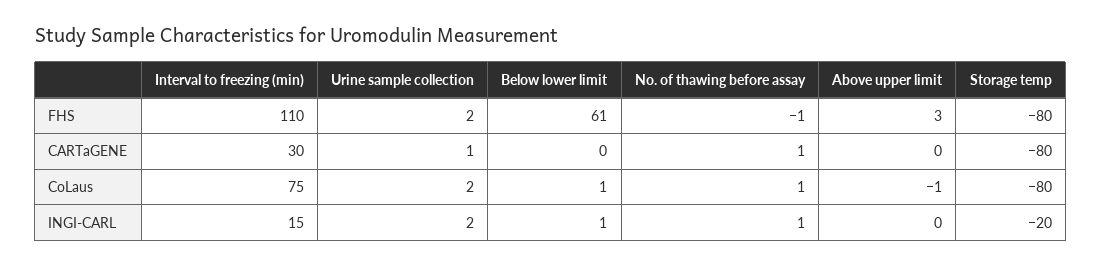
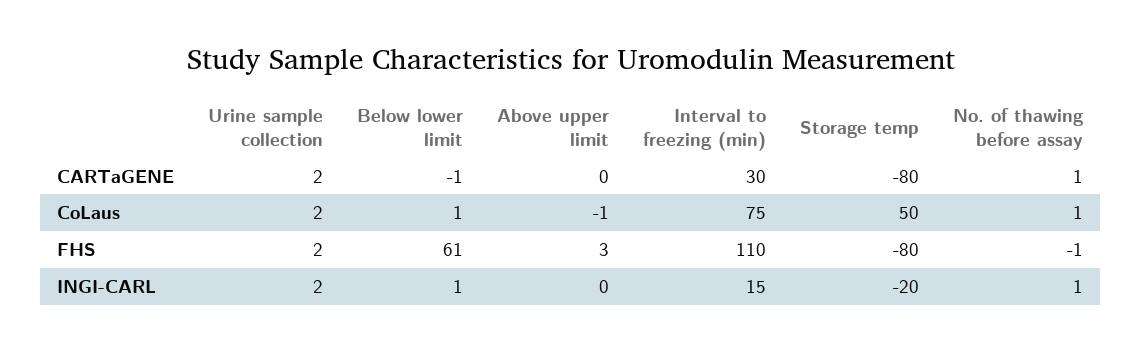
  {
    "Interval to freezing (min)": {
      "FHS": 110,
      "CARTaGENE": 30,
      "CoLaus": 75,
      "INGI-CARL": 15
    },
    "Urine sample collection": {
      "FHS": 2,
-     "CARTaGENE": 1,
+     "CARTaGENE": 2,
      "CoLaus": 2,
      "INGI-CARL": 2
    },
    "Below lower limit": {
      "FHS": 61,
-     "CARTaGENE": 0,
+     "CARTaGENE": -1,
      "CoLaus": 1,
      "INGI-CARL": 1
    },
    "No. of thawing before assay": {
      "FHS": -1,
      "CARTaGENE": 1,
      "CoLaus": 1,
      "INGI-CARL": 1
    },
    "Above upper limit": {
      "FHS": 3,
      "CARTaGENE": 0,
      "CoLaus": -1,
      "INGI-CARL": 0
    },
    "Storage temp": {
      "FHS": -80,
      "CARTaGENE": -80,
-     "CoLaus": -80,
+     "CoLaus": 50,
      "INGI-CARL": -20
    }
  }

